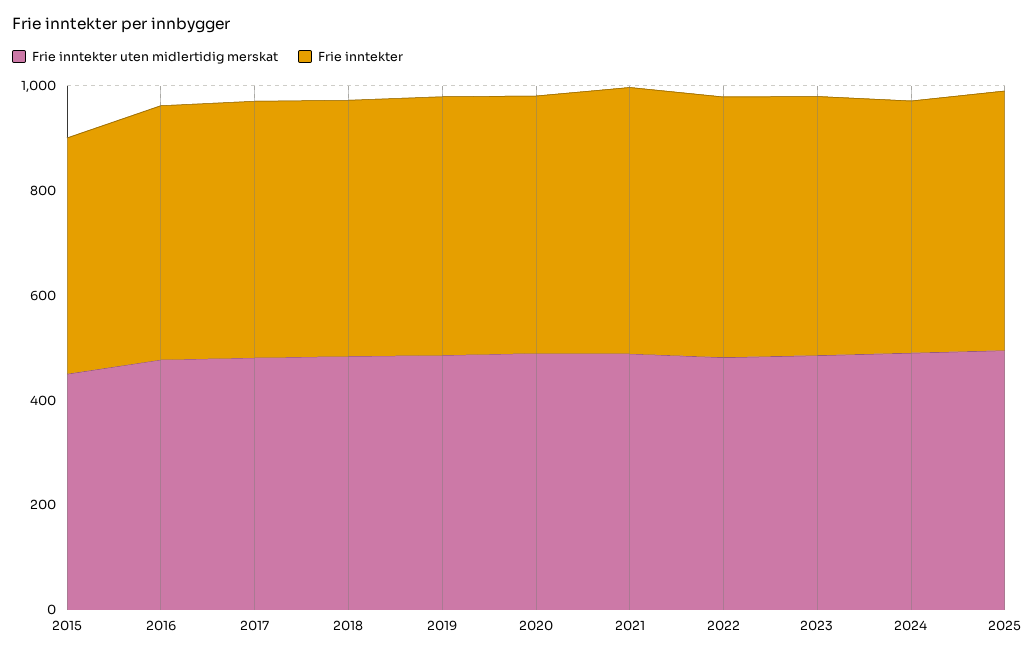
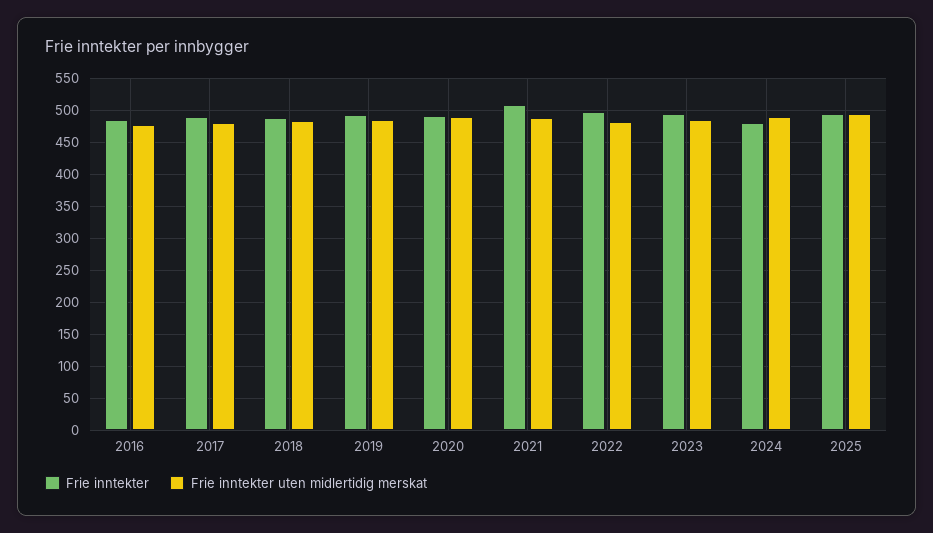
  {
    "Frie inntekter uten midlertidig merskat": {
-     "2015": 450,
      "2016": 480,
      "2017": 480,
      "2018": 480,
      "2019": 490,
      "2020": 490,
      "2021": 490,
      "2022": 480,
      "2023": 490,
      "2024": 490,
      "2025": 490
    },
    "Frie inntekter": {
-     "2015": 450,
      "2016": 480,
      "2017": 490,
      "2018": 490,
      "2019": 490,
      "2020": 490,
      "2021": 510,
      "2022": 500,
      "2023": 490,
      "2024": 480,
      "2025": 490
    }
  }

